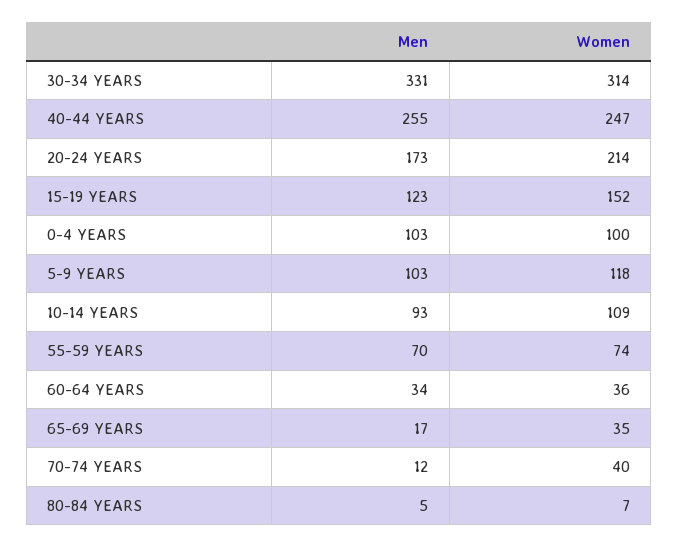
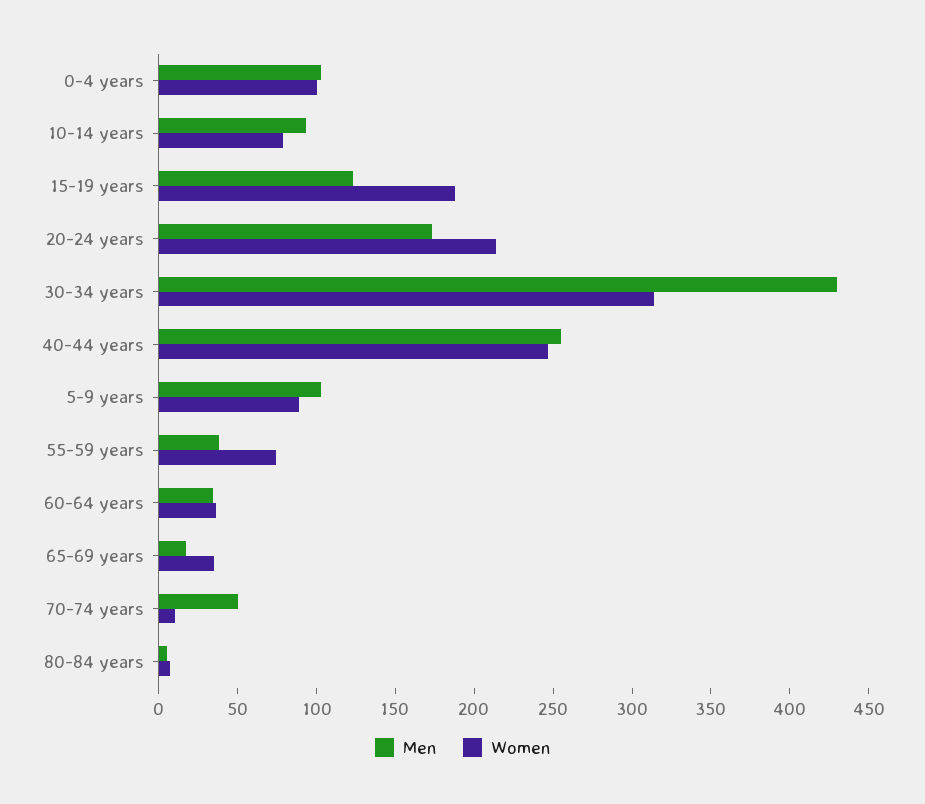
  {
    "Men": {
-     "30-34 YEARS": 331,
+     "30-34 YEARS": 430,
      "40-44 YEARS": 255,
      "20-24 YEARS": 173,
      "15-19 YEARS": 123,
      "0-4 YEARS": 103,
      "5-9 YEARS": 103,
      "10-14 YEARS": 93,
-     "55-59 YEARS": 70,
+     "55-59 YEARS": 40,
      "60-64 YEARS": 34,
      "65-69 YEARS": 17,
-     "70-74 YEARS": 12,
+     "70-74 YEARS": 50,
      "80-84 YEARS": 5
    },
    "Women": {
      "30-34 YEARS": 314,
      "40-44 YEARS": 247,
      "20-24 YEARS": 214,
-     "15-19 YEARS": 152,
+     "15-19 YEARS": 190,
      "0-4 YEARS": 100,
-     "5-9 YEARS": 118,
+     "5-9 YEARS": 90,
-     "10-14 YEARS": 109,
+     "10-14 YEARS": 80,
      "55-59 YEARS": 74,
      "60-64 YEARS": 36,
      "65-69 YEARS": 35,
-     "70-74 YEARS": 40,
+     "70-74 YEARS": 10,
      "80-84 YEARS": 7
    }
  }

